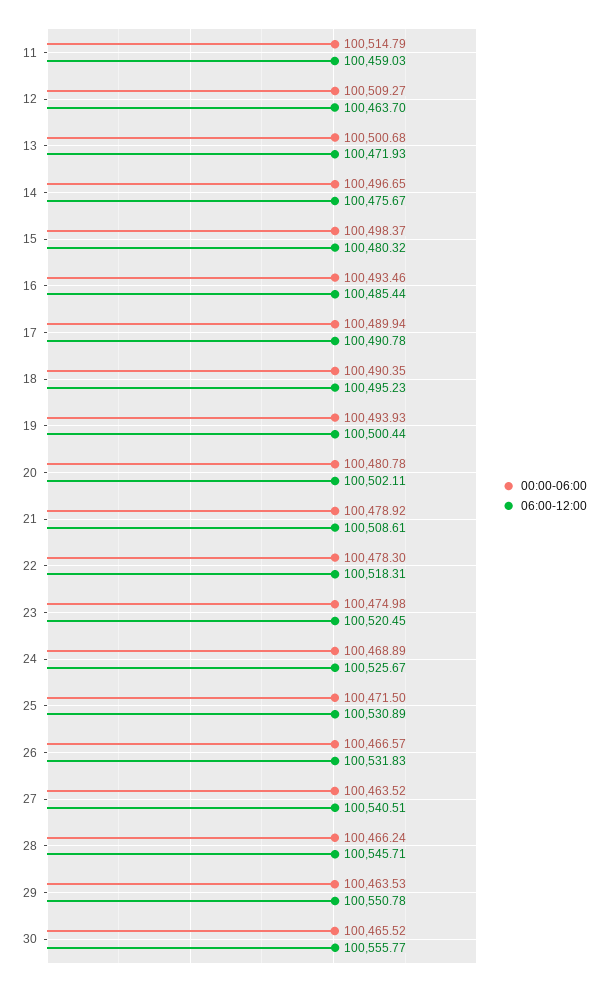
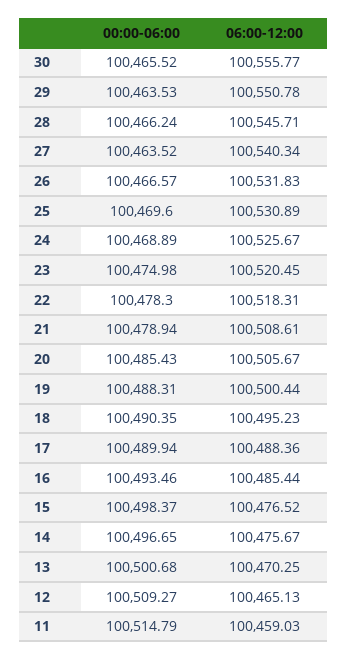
  {
    "00:00-06:00": {
      "11": 100514.79,
      "12": 100509.27,
      "13": 100500.68,
      "14": 100496.65,
      "15": 100498.37,
      "16": 100493.46,
      "17": 100489.94,
      "18": 100490.35,
-     "19": 100493.93,
+     "19": 100488.31,
-     "20": 100480.78,
+     "20": 100485.43,
-     "21": 100478.92,
+     "21": 100478.94,
      "22": 100478.3,
      "23": 100474.98,
      "24": 100468.89,
-     "25": 100471.5,
+     "25": 100469.6,
      "26": 100466.57,
      "27": 100463.52,
      "28": 100466.24,
      "29": 100463.53,
      "30": 100465.52
    },
    "06:00-12:00": {
      "11": 100459.03,
-     "12": 100463.7,
+     "12": 100465.13,
-     "13": 100471.93,
+     "13": 100470.25,
      "14": 100475.67,
-     "15": 100480.32,
+     "15": 100476.52,
      "16": 100485.44,
-     "17": 100490.78,
+     "17": 100488.36,
      "18": 100495.23,
      "19": 100500.44,
-     "20": 100502.11,
+     "20": 100505.67,
      "21": 100508.61,
      "22": 100518.31,
      "23": 100520.45,
      "24": 100525.67,
      "25": 100530.89,
      "26": 100531.83,
-     "27": 100540.51,
+     "27": 100540.34,
      "28": 100545.71,
      "29": 100550.78,
      "30": 100555.77
    }
  }

